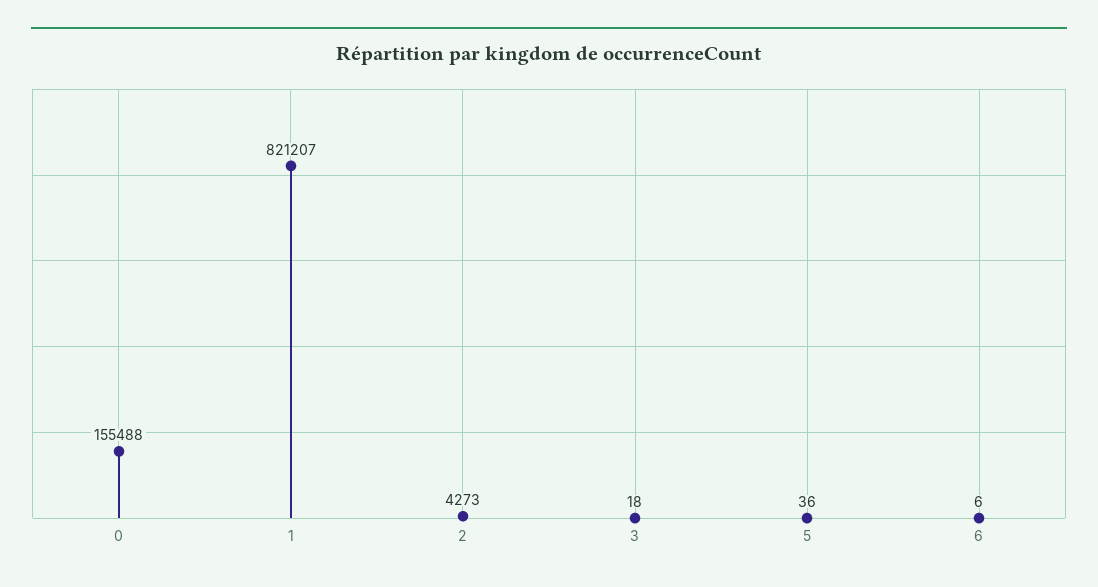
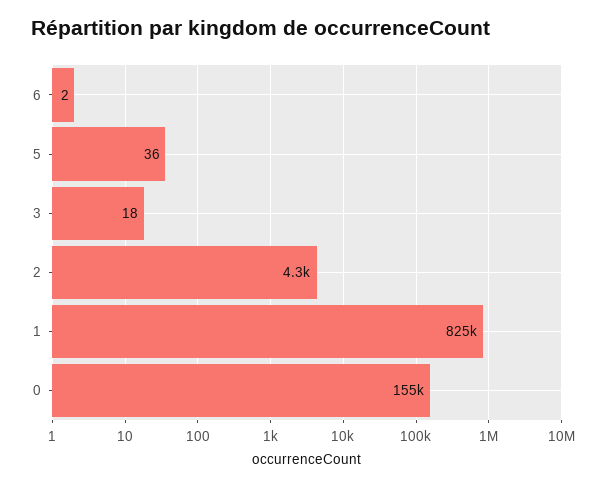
  {
    "0": 155488,
-   "1": 821207,
+   "1": 825000,
    "2": 4273,
    "3": 18,
    "5": 36,
-   "6": 6
+   "6": 2
  }

